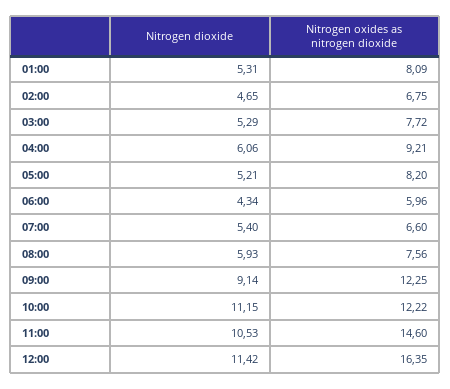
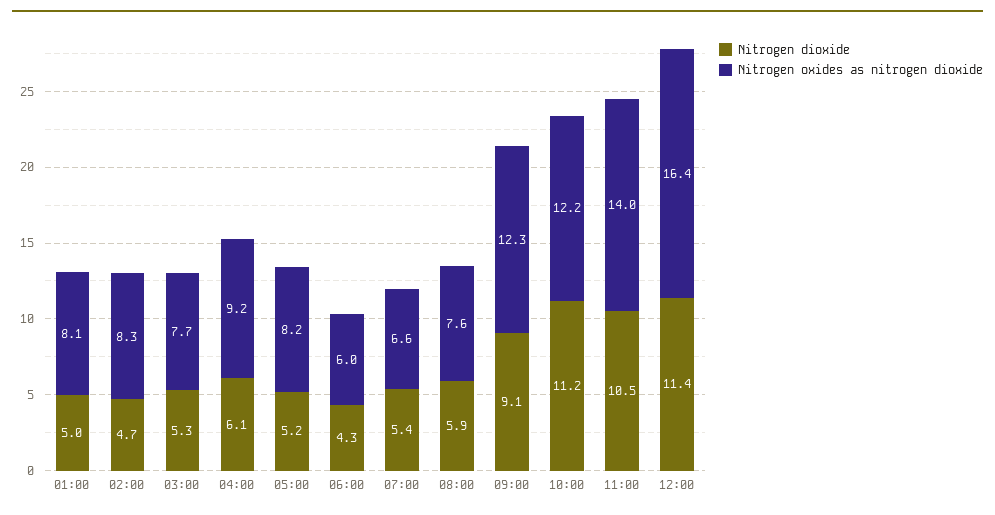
  {
    "Nitrogen dioxide": {
-     "01:00": 5.31,
+     "01:00": 5,
      "02:00": 4.65,
      "03:00": 5.29,
      "04:00": 6.06,
      "05:00": 5.21,
      "06:00": 4.34,
      "07:00": 5.4,
      "08:00": 5.93,
      "09:00": 9.14,
      "10:00": 11.15,
      "11:00": 10.53,
      "12:00": 11.42
    },
    "Nitrogen oxides as nitrogen dioxide": {
      "01:00": 8.09,
-     "02:00": 6.75,
+     "02:00": 8.3,
      "03:00": 7.72,
      "04:00": 9.21,
      "05:00": 8.2,
      "06:00": 5.96,
      "07:00": 6.6,
      "08:00": 7.56,
      "09:00": 12.25,
      "10:00": 12.22,
-     "11:00": 14.6,
+     "11:00": 14,
      "12:00": 16.35
    }
  }

